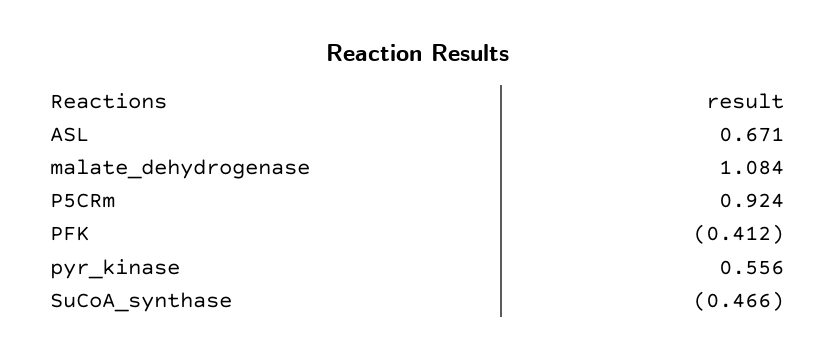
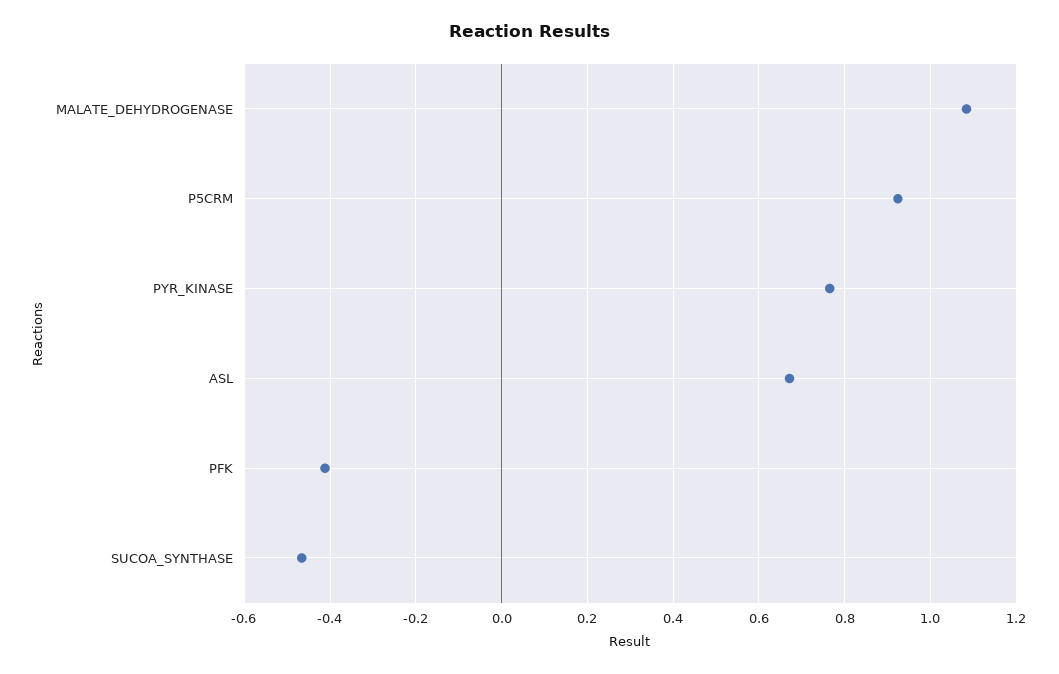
  {
    "ASL": 0.671,
    "malate_dehydrogenase": 1.084,
    "P5CRm": 0.924,
    "PFK": -0.412,
-   "pyr_kinase": 0.556,
+   "pyr_kinase": 0.76,
    "SuCoA_synthase": -0.466
  }

